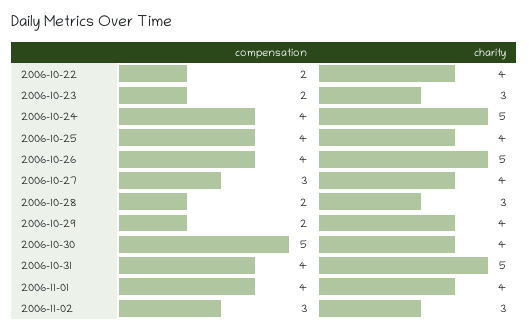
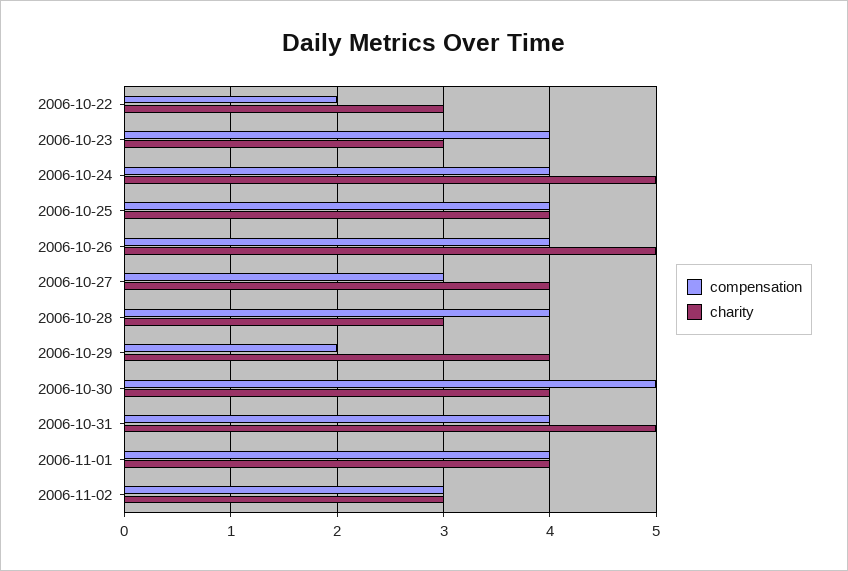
  {
    "compensation": {
      "2006-10-22": 2,
-     "2006-10-23": 2,
+     "2006-10-23": 4,
      "2006-10-24": 4,
      "2006-10-25": 4,
      "2006-10-26": 4,
      "2006-10-27": 3,
-     "2006-10-28": 2,
+     "2006-10-28": 4,
      "2006-10-29": 2,
      "2006-10-30": 5,
      "2006-10-31": 4,
      "2006-11-01": 4,
      "2006-11-02": 3
    },
    "charity": {
-     "2006-10-22": 4,
+     "2006-10-22": 3,
      "2006-10-23": 3,
      "2006-10-24": 5,
      "2006-10-25": 4,
      "2006-10-26": 5,
      "2006-10-27": 4,
      "2006-10-28": 3,
      "2006-10-29": 4,
      "2006-10-30": 4,
      "2006-10-31": 5,
      "2006-11-01": 4,
      "2006-11-02": 3
    }
  }

